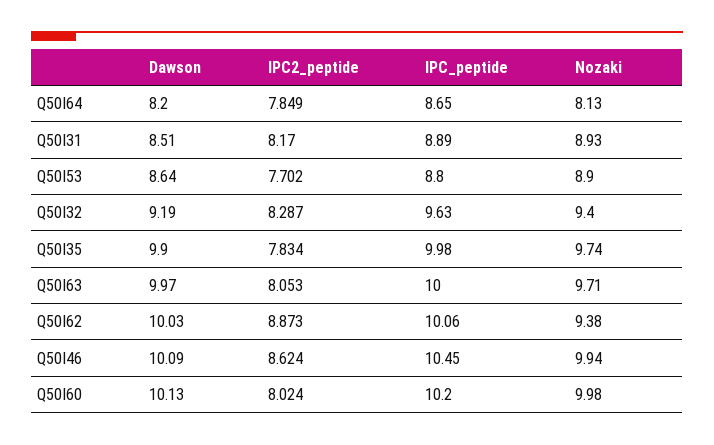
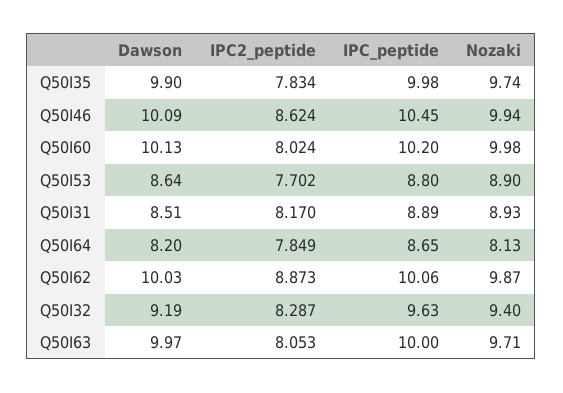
  {
    "Dawson": {
      "Q50I64": 8.2,
      "Q50I31": 8.51,
      "Q50I53": 8.64,
      "Q50I32": 9.19,
      "Q50I35": 9.9,
      "Q50I63": 9.97,
      "Q50I62": 10.03,
      "Q50I46": 10.09,
      "Q50I60": 10.13
    },
    "IPC2_peptide": {
      "Q50I64": 7.849,
      "Q50I31": 8.17,
      "Q50I53": 7.702,
      "Q50I32": 8.287,
      "Q50I35": 7.834,
      "Q50I63": 8.053,
      "Q50I62": 8.873,
      "Q50I46": 8.624,
      "Q50I60": 8.024
    },
    "IPC_peptide": {
      "Q50I64": 8.65,
      "Q50I31": 8.89,
      "Q50I53": 8.8,
      "Q50I32": 9.63,
      "Q50I35": 9.98,
      "Q50I63": 10,
      "Q50I62": 10.06,
      "Q50I46": 10.45,
      "Q50I60": 10.2
    },
    "Nozaki": {
      "Q50I64": 8.13,
      "Q50I31": 8.93,
      "Q50I53": 8.9,
      "Q50I32": 9.4,
      "Q50I35": 9.74,
      "Q50I63": 9.71,
-     "Q50I62": 9.38,
+     "Q50I62": 9.87,
      "Q50I46": 9.94,
      "Q50I60": 9.98
    }
  }

